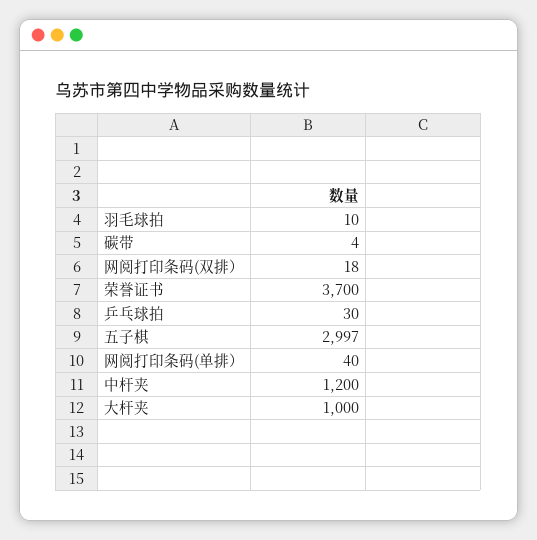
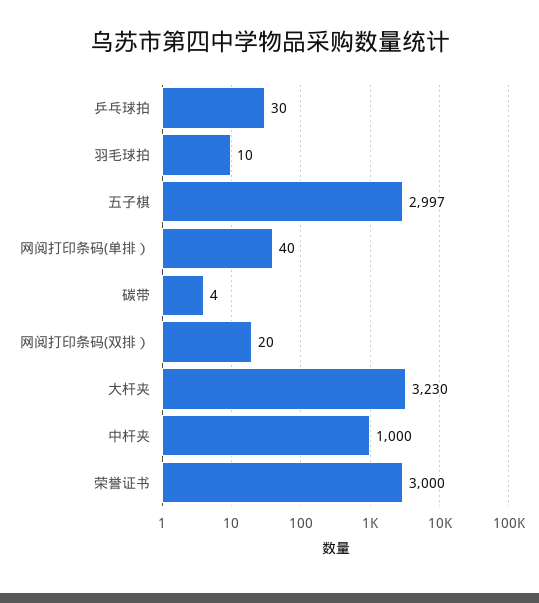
  {
    "羽毛球拍": 10,
    "碳带": 4,
-   "网阅打印条码(双排）": 18,
+   "网阅打印条码(双排）": 20,
-   "荣誉证书": 3700,
+   "荣誉证书": 3000,
    "乒乓球拍": 30,
    "五子棋": 2997,
    "网阅打印条码(单排）": 40,
-   "中杆夹": 1200,
+   "中杆夹": 1000,
-   "大杆夹": 1000
+   "大杆夹": 3230
  }

